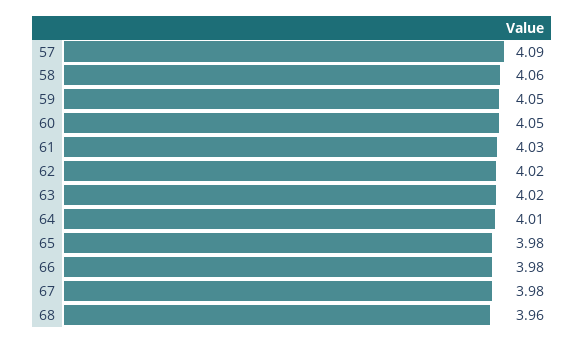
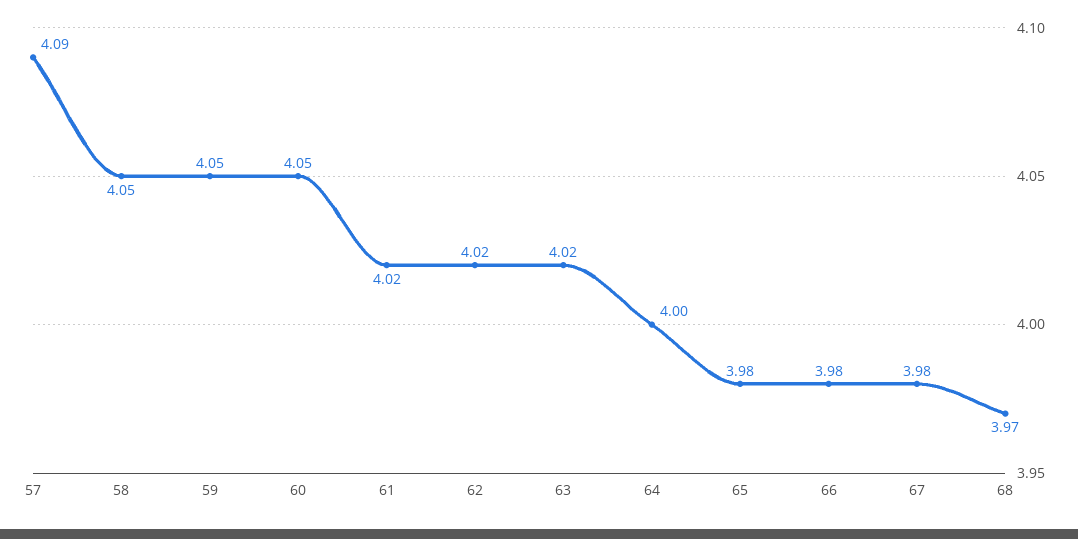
  {
    "57": 4.09,
-   "58": 4.06,
+   "58": 4.05,
    "59": 4.05,
    "60": 4.05,
-   "61": 4.03,
+   "61": 4.02,
    "62": 4.02,
    "63": 4.02,
-   "64": 4.01,
+   "64": 4,
    "65": 3.98,
    "66": 3.98,
    "67": 3.98,
-   "68": 3.96
+   "68": 3.97
  }

